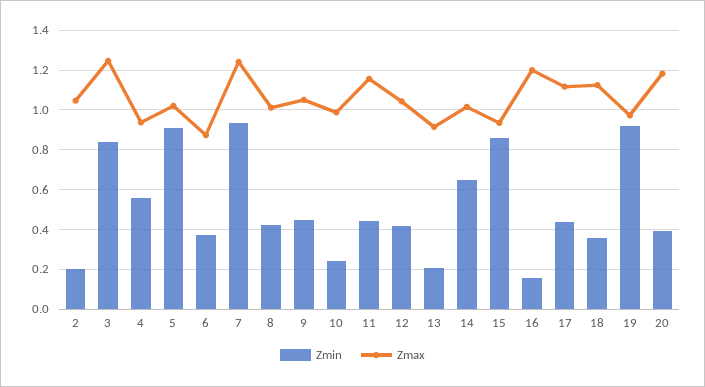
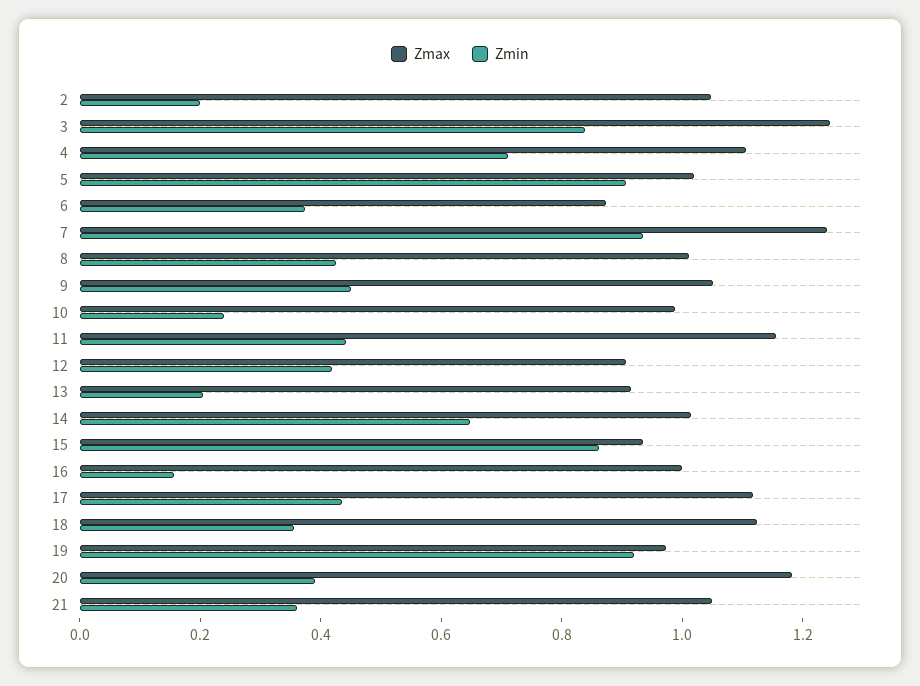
  {
    "Zmin": {
      "2": 0.2,
      "3": 0.85,
-     "4": 0.55,
+     "4": 0.7,
      "5": 0.9,
      "6": 0.35,
      "7": 0.95,
      "8": 0.4,
      "9": 0.45,
      "10": 0.25,
      "11": 0.45,
      "12": 0.4,
      "13": 0.2,
      "14": 0.65,
      "15": 0.85,
      "16": 0.15,
      "17": 0.45,
      "18": 0.35,
      "19": 0.9,
-     "20": 0.4
+     "20": 0.4,
+     "21": 0.35
    },
    "Zmax": {
      "2": 1.05,
      "3": 1.25,
-     "4": 0.95,
+     "4": 1.1,
      "5": 1,
      "6": 0.85,
      "7": 1.25,
      "8": 1,
      "9": 1.05,
      "10": 1,
      "11": 1.15,
-     "12": 1.05,
+     "12": 0.9,
      "13": 0.9,
      "14": 1,
      "15": 0.95,
-     "16": 1.2,
+     "16": 1,
      "17": 1.1,
      "18": 1.1,
      "19": 0.95,
-     "20": 1.2
+     "20": 1.2,
+     "21": 1.05
    }
  }

